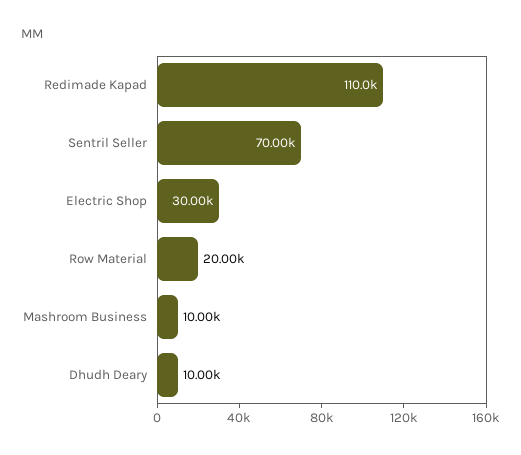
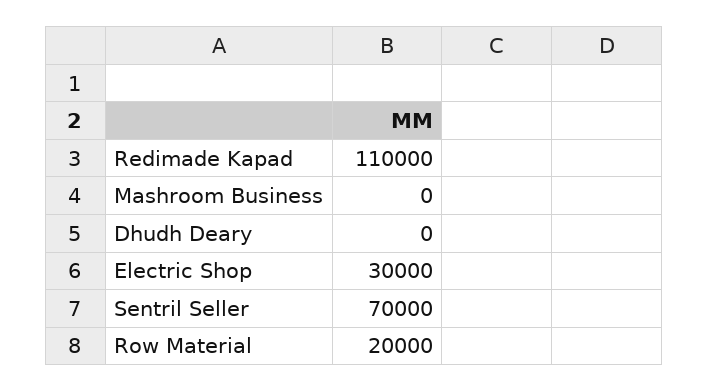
  {
    "Redimade Kapad": 110000,
    "Sentril Seller": 70000,
    "Electric Shop": 30000,
    "Row Material": 20000,
-   "Mashroom Business": 10000,
+   "Mashroom Business": 0,
-   "Dhudh Deary": 10000
+   "Dhudh Deary": 0
  }

